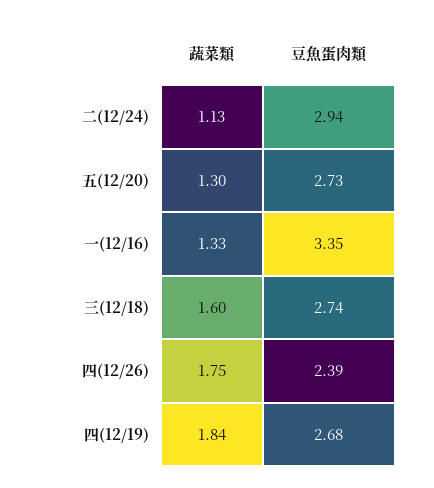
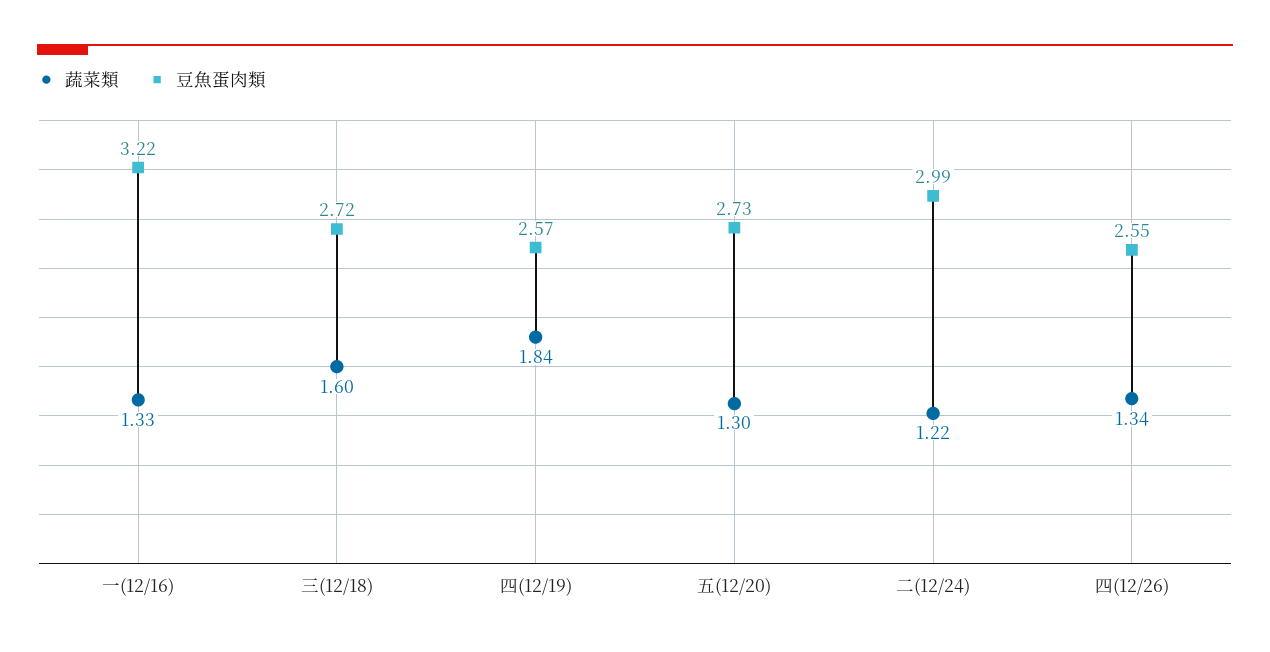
  {
    "蔬菜類": {
-     "二(12/24)": 1.13,
+     "二(12/24)": 1.22,
      "五(12/20)": 1.3,
      "一(12/16)": 1.33,
      "三(12/18)": 1.6,
-     "四(12/26)": 1.75,
+     "四(12/26)": 1.34,
      "四(12/19)": 1.84
    },
    "豆魚蛋肉類": {
-     "二(12/24)": 2.94,
+     "二(12/24)": 2.99,
      "五(12/20)": 2.73,
-     "一(12/16)": 3.35,
+     "一(12/16)": 3.22,
-     "三(12/18)": 2.74,
+     "三(12/18)": 2.72,
-     "四(12/26)": 2.39,
+     "四(12/26)": 2.55,
-     "四(12/19)": 2.68
+     "四(12/19)": 2.57
    }
  }

